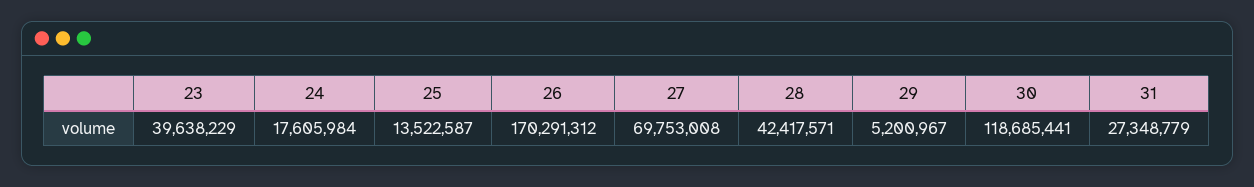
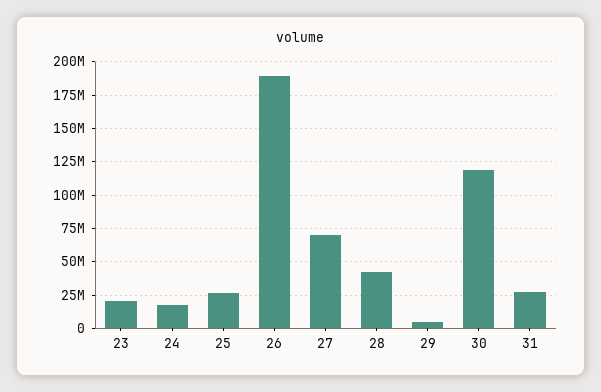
  {
-   "23": 39638229,
+   "23": 20000000,
    "24": 17605984,
-   "25": 13522587,
+   "25": 25000000,
-   "26": 170291312,
+   "26": 190000000,
    "27": 69753008,
    "28": 42417571,
    "29": 5200967,
    "30": 118685441,
    "31": 27348779
  }

